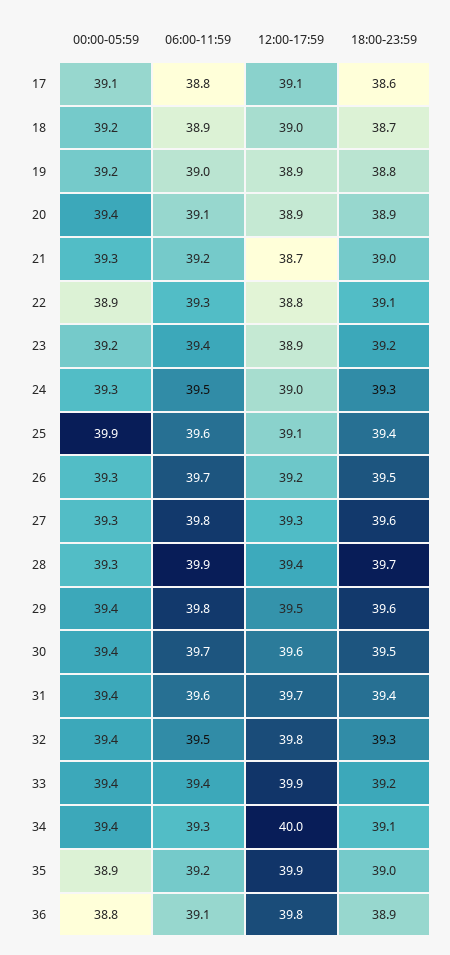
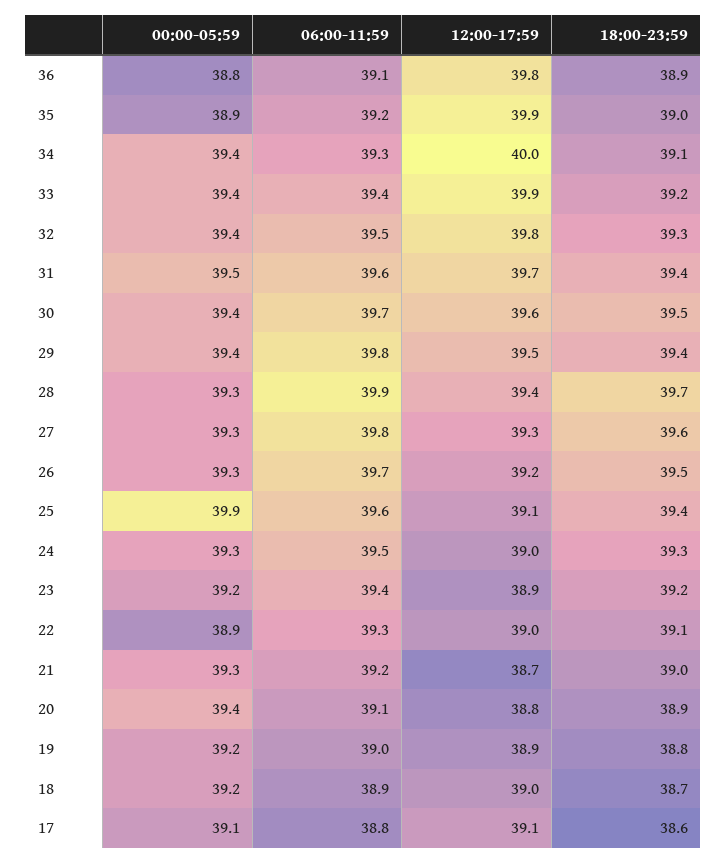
  {
    "00:00-05:59": {
      "17": 39.1,
      "18": 39.2,
      "19": 39.2,
      "20": 39.4,
      "21": 39.3,
      "22": 38.9,
      "23": 39.2,
      "24": 39.3,
      "25": 39.9,
      "26": 39.3,
      "27": 39.3,
      "28": 39.3,
      "29": 39.4,
      "30": 39.4,
-     "31": 39.4,
+     "31": 39.5,
      "32": 39.4,
      "33": 39.4,
      "34": 39.4,
      "35": 38.9,
      "36": 38.8
    },
    "06:00-11:59": {
      "17": 38.8,
      "18": 38.9,
      "19": 39,
      "20": 39.1,
      "21": 39.2,
      "22": 39.3,
      "23": 39.4,
      "24": 39.5,
      "25": 39.6,
      "26": 39.7,
      "27": 39.8,
      "28": 39.9,
      "29": 39.8,
      "30": 39.7,
      "31": 39.6,
      "32": 39.5,
      "33": 39.4,
      "34": 39.3,
      "35": 39.2,
      "36": 39.1
    },
    "12:00-17:59": {
      "17": 39.1,
      "18": 39,
      "19": 38.9,
-     "20": 38.9,
+     "20": 38.8,
      "21": 38.7,
-     "22": 38.8,
+     "22": 39,
      "23": 38.9,
      "24": 39,
      "25": 39.1,
      "26": 39.2,
      "27": 39.3,
      "28": 39.4,
      "29": 39.5,
      "30": 39.6,
      "31": 39.7,
      "32": 39.8,
      "33": 39.9,
      "34": 40,
      "35": 39.9,
      "36": 39.8
    },
    "18:00-23:59": {
      "17": 38.6,
      "18": 38.7,
      "19": 38.8,
      "20": 38.9,
      "21": 39,
      "22": 39.1,
      "23": 39.2,
      "24": 39.3,
      "25": 39.4,
      "26": 39.5,
      "27": 39.6,
      "28": 39.7,
-     "29": 39.6,
+     "29": 39.4,
      "30": 39.5,
      "31": 39.4,
      "32": 39.3,
      "33": 39.2,
      "34": 39.1,
      "35": 39,
      "36": 38.9
    }
  }

